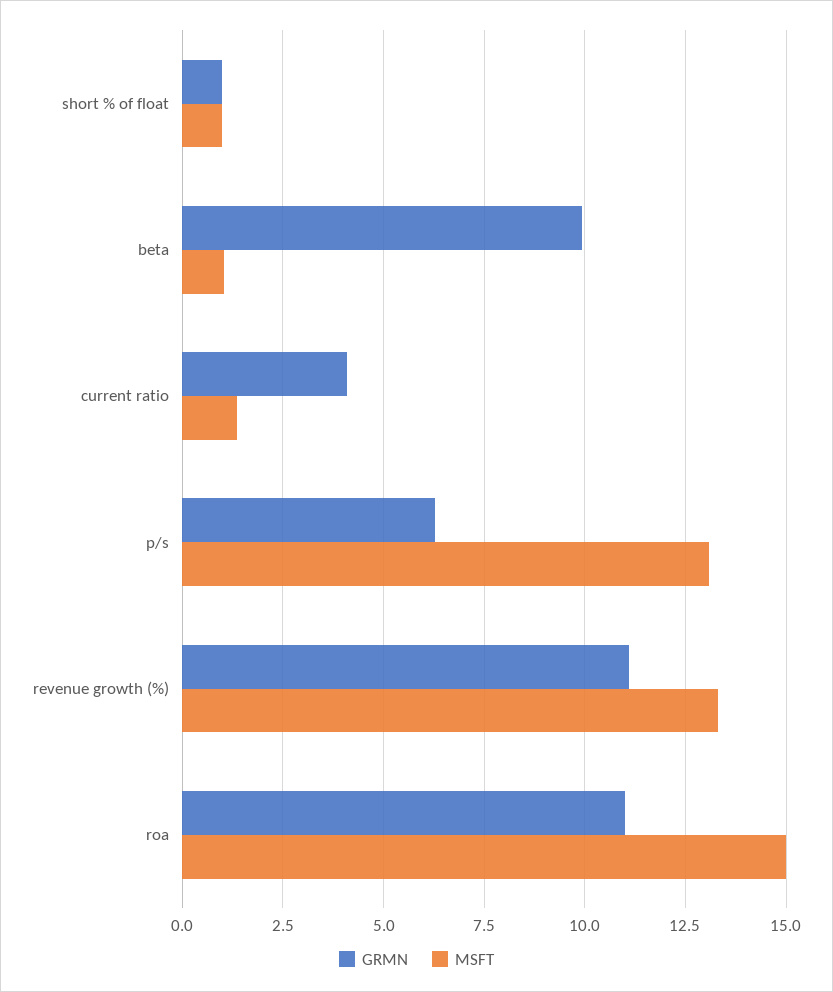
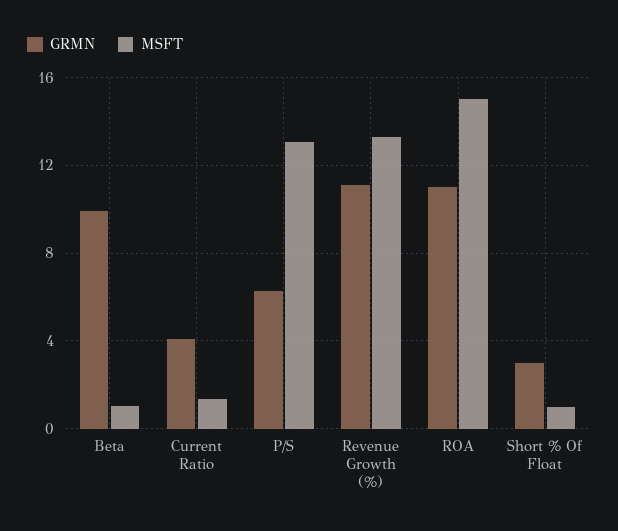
  {
    "GRMN": {
-     "short % of float": 1,
+     "short % of float": 3,
      "beta": 10,
      "current ratio": 4,
      "p/s": 6.25,
      "revenue growth (%)": 11,
      "roa": 11
    },
    "MSFT": {
      "short % of float": 1,
      "beta": 1,
      "current ratio": 1.25,
      "p/s": 13,
      "revenue growth (%)": 13.25,
      "roa": 15
    }
  }

